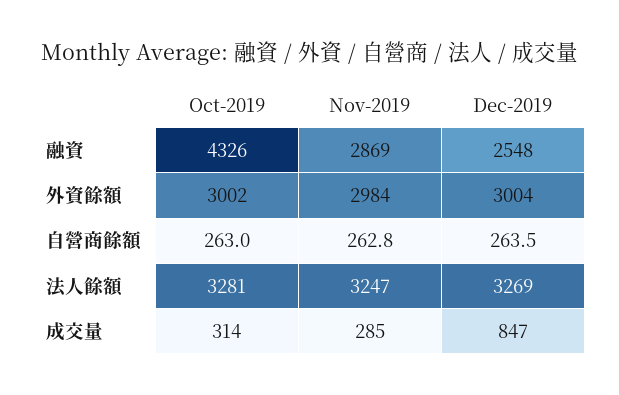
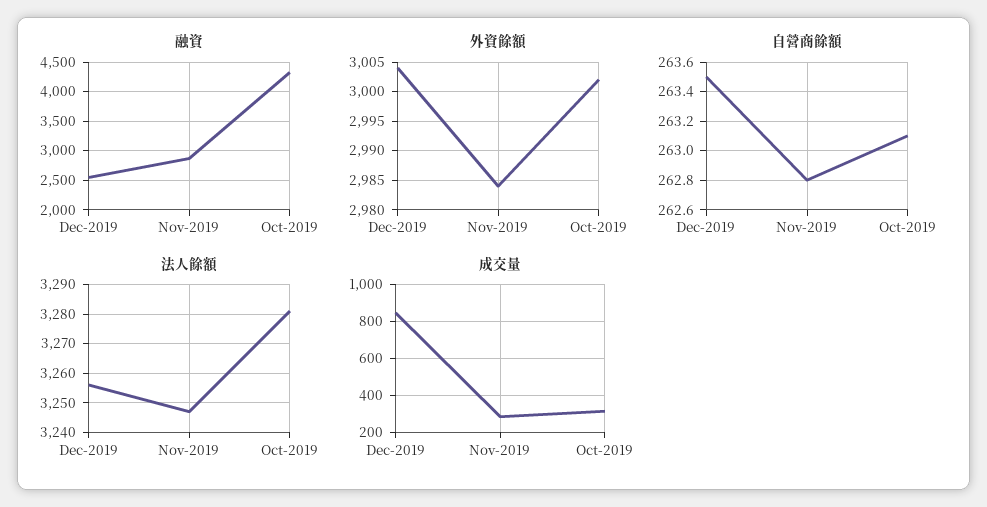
  {
    "融資": {
      "Oct-2019": 4326,
      "Nov-2019": 2869,
      "Dec-2019": 2548
    },
    "外資餘額": {
      "Oct-2019": 3002,
      "Nov-2019": 2984,
      "Dec-2019": 3004
    },
    "自營商餘額": {
-     "Oct-2019": 263,
+     "Oct-2019": 263.1,
      "Nov-2019": 262.8,
      "Dec-2019": 263.5
    },
    "法人餘額": {
      "Oct-2019": 3281,
      "Nov-2019": 3247,
-     "Dec-2019": 3269
+     "Dec-2019": 3255
    },
    "成交量": {
      "Oct-2019": 314,
      "Nov-2019": 285,
      "Dec-2019": 847
    }
  }

